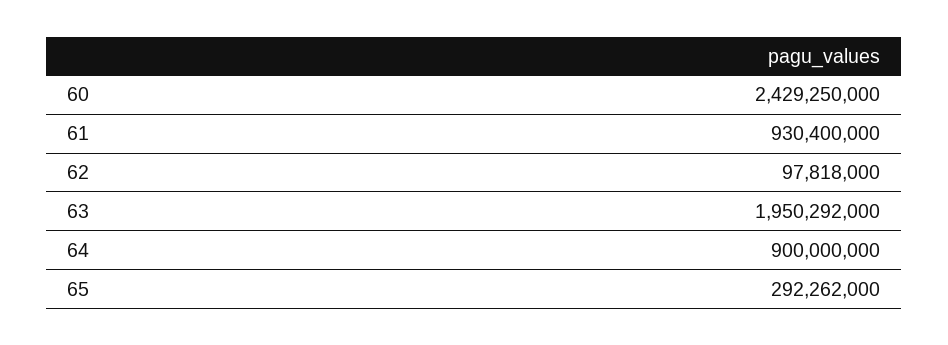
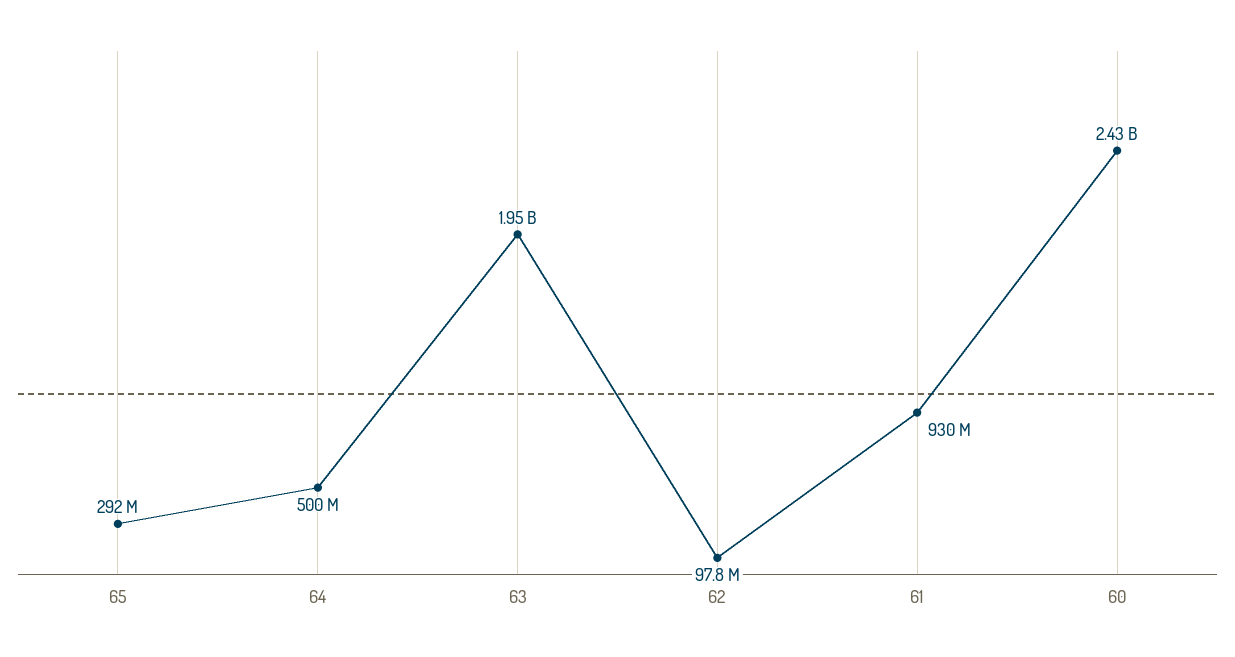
  {
    "60": 2429250000,
    "61": 930400000,
    "62": 97818000,
    "63": 1950292000,
-   "64": 900000000,
+   "64": 500000000,
    "65": 292262000
  }

